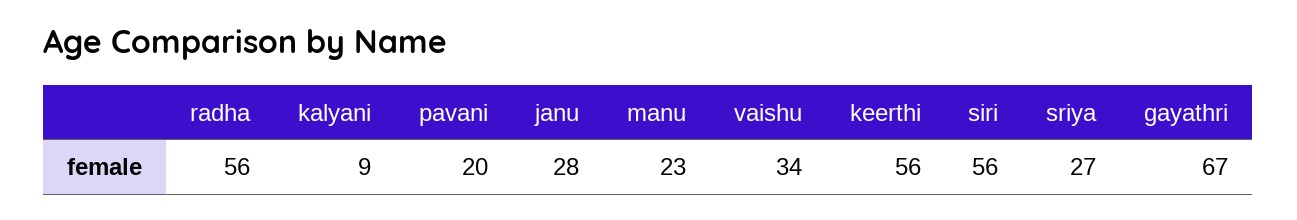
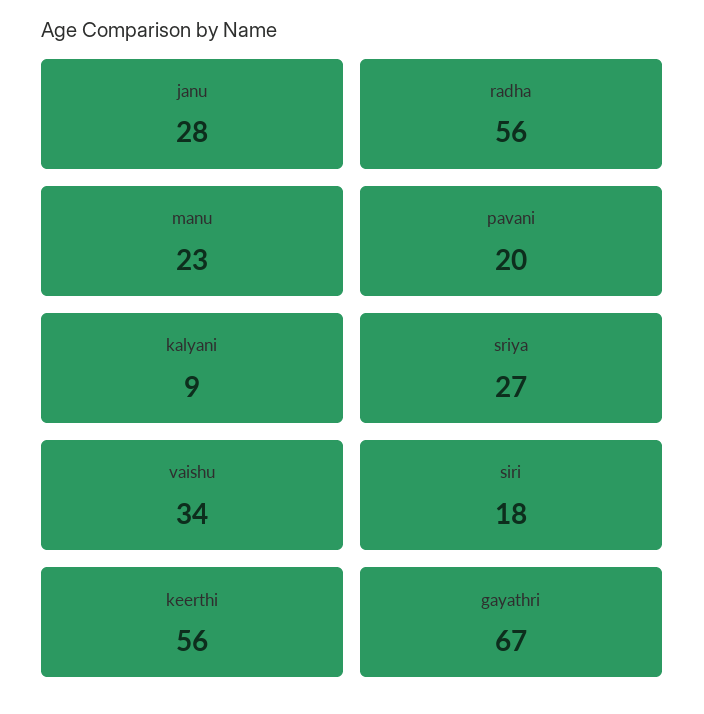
  {
    "radha": 56,
    "kalyani": 9,
    "pavani": 20,
    "janu": 28,
    "manu": 23,
    "vaishu": 34,
    "keerthi": 56,
-   "siri": 56,
+   "siri": 18,
    "sriya": 27,
    "gayathri": 67
  }

